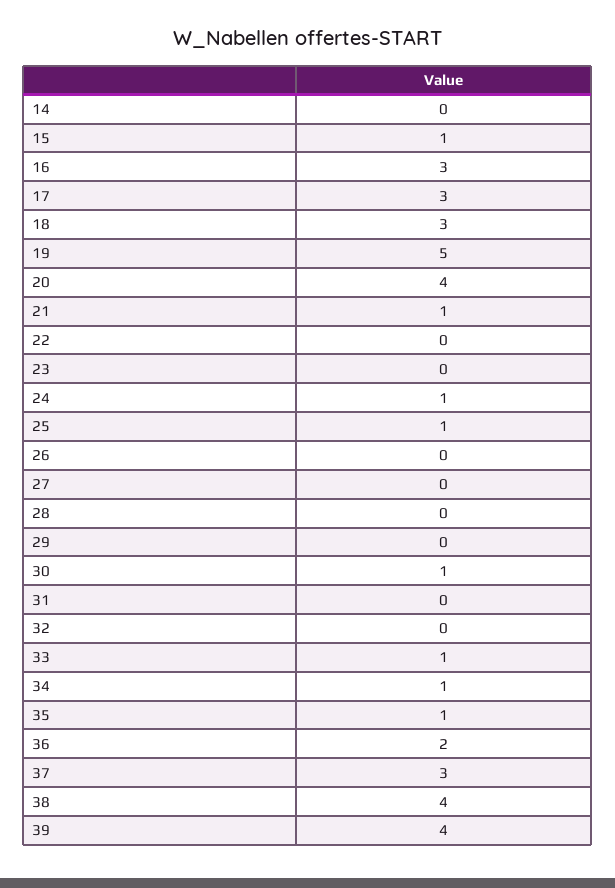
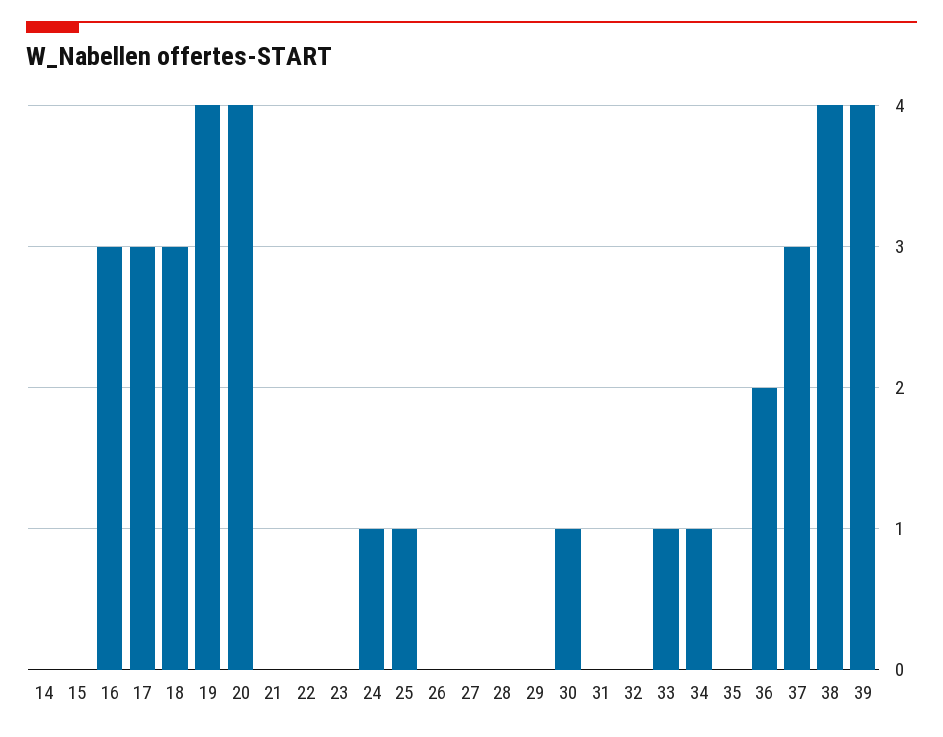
  {
    "14": 0,
-   "15": 1,
+   "15": 0,
    "16": 3,
    "17": 3,
    "18": 3,
-   "19": 5,
+   "19": 4,
    "20": 4,
-   "21": 1,
+   "21": 0,
    "22": 0,
    "23": 0,
    "24": 1,
    "25": 1,
    "26": 0,
    "27": 0,
    "28": 0,
    "29": 0,
    "30": 1,
    "31": 0,
    "32": 0,
    "33": 1,
    "34": 1,
-   "35": 1,
+   "35": 0,
    "36": 2,
    "37": 3,
    "38": 4,
    "39": 4
  }

